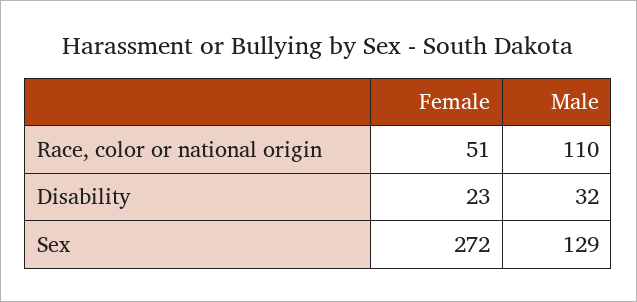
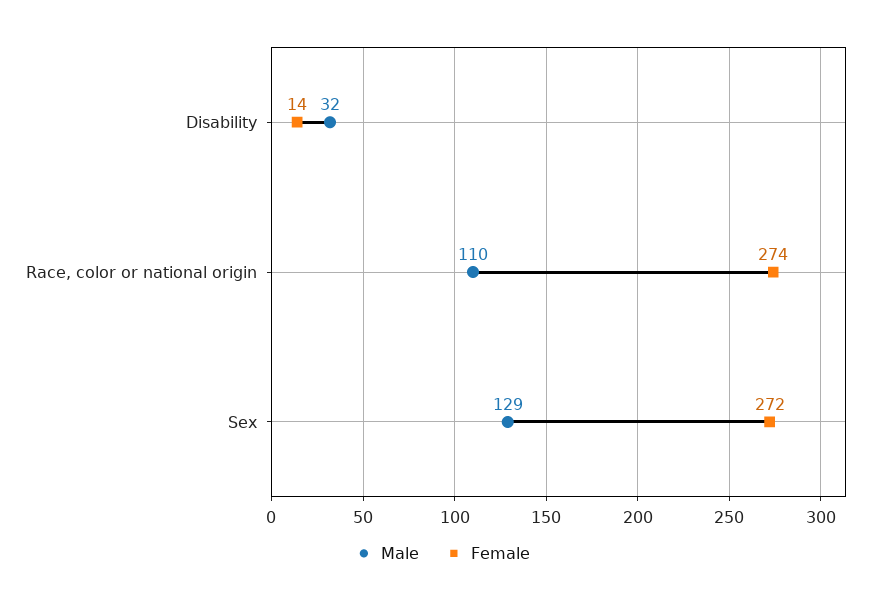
  {
    "Female": {
-     "Race, color or national origin": 51,
+     "Race, color or national origin": 274,
-     "Disability": 23,
+     "Disability": 14,
      "Sex": 272
    },
    "Male": {
      "Race, color or national origin": 110,
      "Disability": 32,
      "Sex": 129
    }
  }

